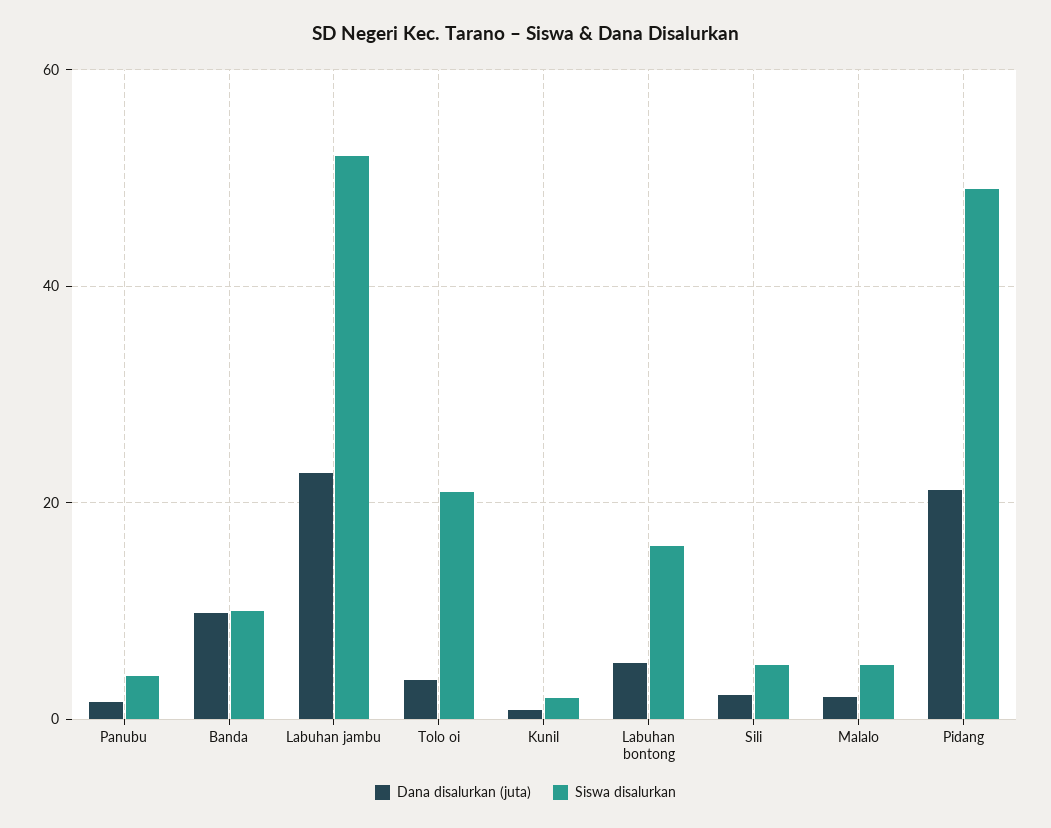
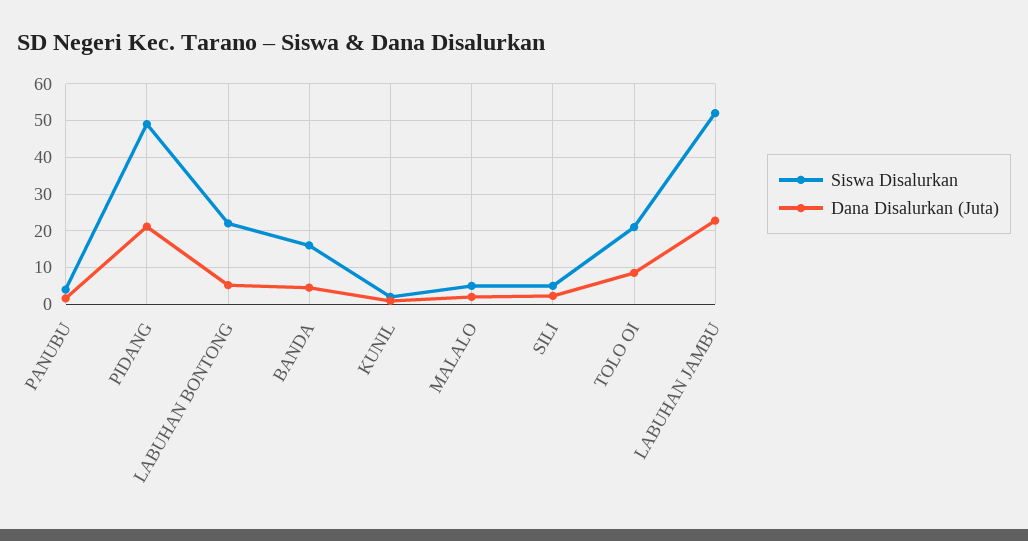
  {
    "Dana disalurkan (juta)": {
      "Panubu": 2,
-     "Banda": 10,
+     "Banda": 4,
      "Labuhan jambu": 22,
-     "Tolo oi": 4,
+     "Tolo oi": 8,
      "Kunil": 0,
      "Labuhan bontong": 6,
      "Sili": 2,
      "Malalo": 2,
      "Pidang": 22
    },
    "Siswa disalurkan": {
      "Panubu": 4,
-     "Banda": 10,
+     "Banda": 16,
      "Labuhan jambu": 52,
      "Tolo oi": 22,
      "Kunil": 2,
-     "Labuhan bontong": 16,
+     "Labuhan bontong": 22,
      "Sili": 6,
      "Malalo": 6,
      "Pidang": 50
    }
  }

